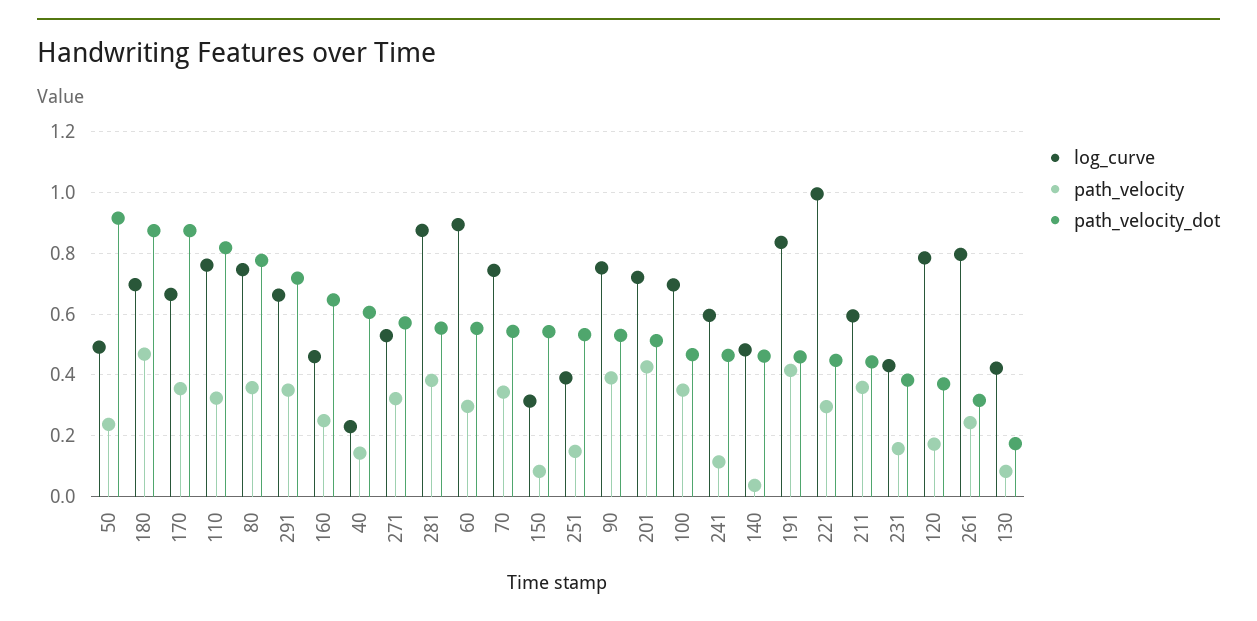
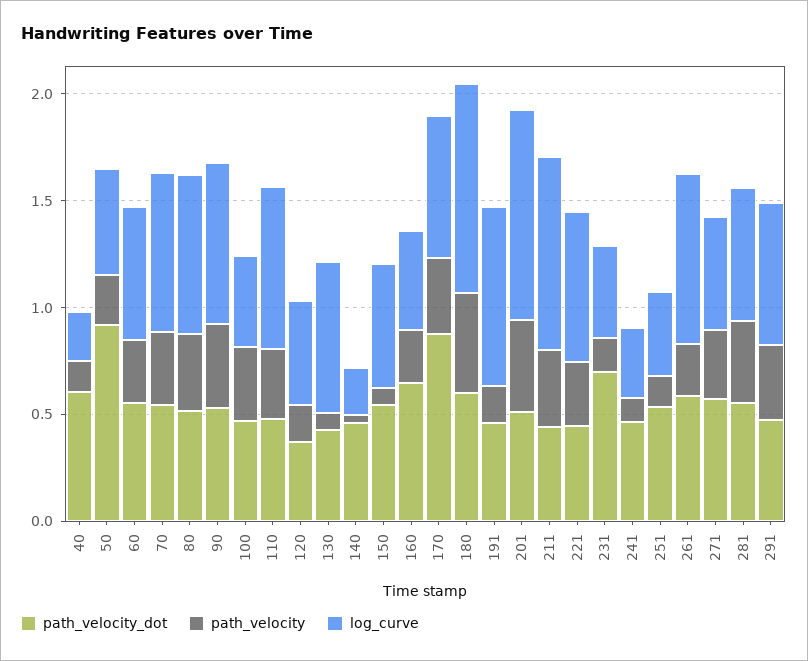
  {
    "log_curve": {
      "50": 0.5,
-     "180": 0.7,
+     "180": 1,
      "170": 0.66,
      "110": 0.76,
      "80": 0.74,
      "291": 0.66,
      "160": 0.46,
      "40": 0.24,
      "271": 0.52,
-     "281": 0.88,
+     "281": 0.6,
-     "60": 0.9,
+     "60": 0.6,
      "70": 0.74,
-     "150": 0.32,
+     "150": 0.6,
      "251": 0.4,
      "90": 0.76,
-     "201": 0.72,
+     "201": 1,
-     "100": 0.7,
+     "100": 0.4,
-     "241": 0.6,
+     "241": 0.3,
-     "140": 0.48,
+     "140": 0.2,
      "191": 0.84,
-     "221": 1,
+     "221": 0.7,
-     "211": 0.6,
+     "211": 0.9,
      "231": 0.44,
-     "120": 0.78,
+     "120": 0.5,
      "261": 0.8,
-     "130": 0.42
+     "130": 0.7
    },
    "path_velocity": {
      "50": 0.24,
      "180": 0.46,
      "170": 0.36,
      "110": 0.32,
      "80": 0.36,
      "291": 0.36,
      "160": 0.24,
      "40": 0.14,
      "271": 0.32,
      "281": 0.38,
      "60": 0.3,
      "70": 0.34,
      "150": 0.08,
      "251": 0.14,
      "90": 0.4,
      "201": 0.42,
      "100": 0.34,
      "241": 0.12,
      "140": 0.04,
-     "191": 0.42,
+     "191": 0.2,
      "221": 0.3,
      "211": 0.36,
      "231": 0.16,
      "120": 0.18,
      "261": 0.24,
      "130": 0.08
    },
    "path_velocity_dot": {
      "50": 0.92,
-     "180": 0.88,
+     "180": 0.6,
      "170": 0.88,
-     "110": 0.82,
+     "110": 0.5,
-     "80": 0.78,
+     "80": 0.5,
-     "291": 0.72,
+     "291": 0.5,
      "160": 0.64,
      "40": 0.6,
      "271": 0.58,
      "281": 0.56,
      "60": 0.56,
      "70": 0.54,
      "150": 0.54,
      "251": 0.54,
      "90": 0.54,
      "201": 0.52,
      "100": 0.46,
      "241": 0.46,
      "140": 0.46,
      "191": 0.46,
      "221": 0.44,
      "211": 0.44,
-     "231": 0.38,
+     "231": 0.7,
      "120": 0.38,
-     "261": 0.32,
+     "261": 0.6,
-     "130": 0.18
+     "130": 0.4
    }
  }

